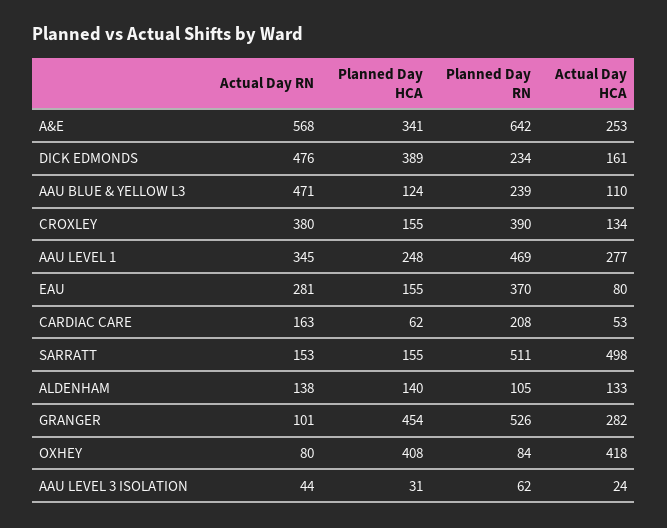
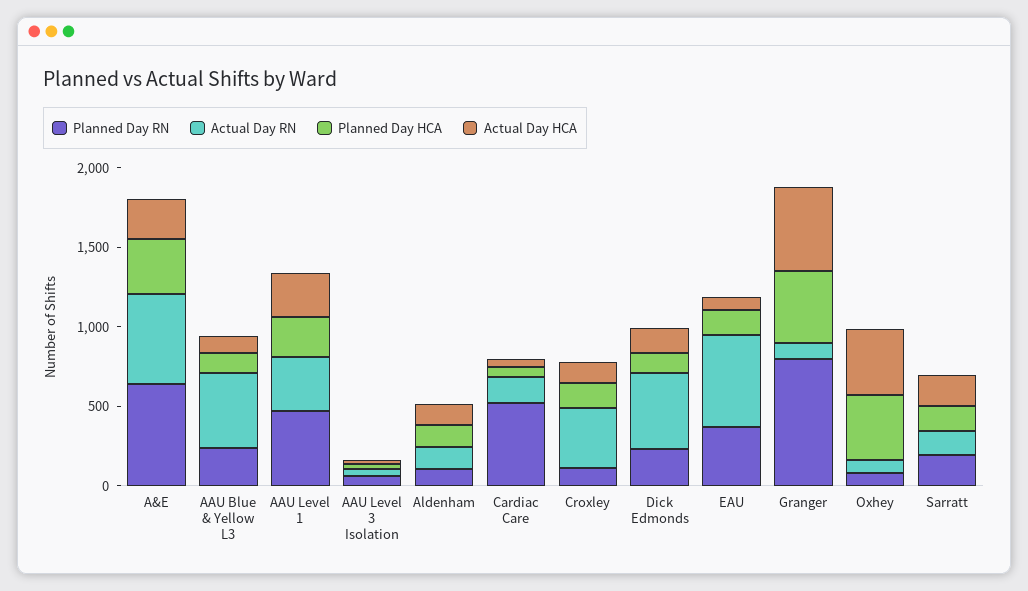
  {
    "Actual Day RN": {
      "A&E": 568,
      "DICK EDMONDS": 476,
      "AAU BLUE & YELLOW L3": 471,
      "CROXLEY": 380,
      "AAU LEVEL 1": 345,
-     "EAU": 281,
+     "EAU": 600,
      "CARDIAC CARE": 163,
      "SARRATT": 153,
      "ALDENHAM": 138,
      "GRANGER": 101,
      "OXHEY": 80,
      "AAU LEVEL 3 ISOLATION": 44
    },
    "Planned Day HCA": {
      "A&E": 341,
-     "DICK EDMONDS": 389,
+     "DICK EDMONDS": 100,
      "AAU BLUE & YELLOW L3": 124,
      "CROXLEY": 155,
      "AAU LEVEL 1": 248,
      "EAU": 155,
      "CARDIAC CARE": 62,
      "SARRATT": 155,
      "ALDENHAM": 140,
      "GRANGER": 454,
      "OXHEY": 408,
      "AAU LEVEL 3 ISOLATION": 31
    },
    "Planned Day RN": {
      "A&E": 642,
      "DICK EDMONDS": 234,
      "AAU BLUE & YELLOW L3": 239,
-     "CROXLEY": 390,
+     "CROXLEY": 100,
      "AAU LEVEL 1": 469,
      "EAU": 370,
-     "CARDIAC CARE": 208,
+     "CARDIAC CARE": 500,
-     "SARRATT": 511,
+     "SARRATT": 200,
      "ALDENHAM": 105,
-     "GRANGER": 526,
+     "GRANGER": 800,
      "OXHEY": 84,
      "AAU LEVEL 3 ISOLATION": 62
    },
    "Actual Day HCA": {
      "A&E": 253,
      "DICK EDMONDS": 161,
      "AAU BLUE & YELLOW L3": 110,
      "CROXLEY": 134,
      "AAU LEVEL 1": 277,
      "EAU": 80,
      "CARDIAC CARE": 53,
-     "SARRATT": 498,
+     "SARRATT": 200,
      "ALDENHAM": 133,
-     "GRANGER": 282,
+     "GRANGER": 500,
      "OXHEY": 418,
      "AAU LEVEL 3 ISOLATION": 24
    }
  }

